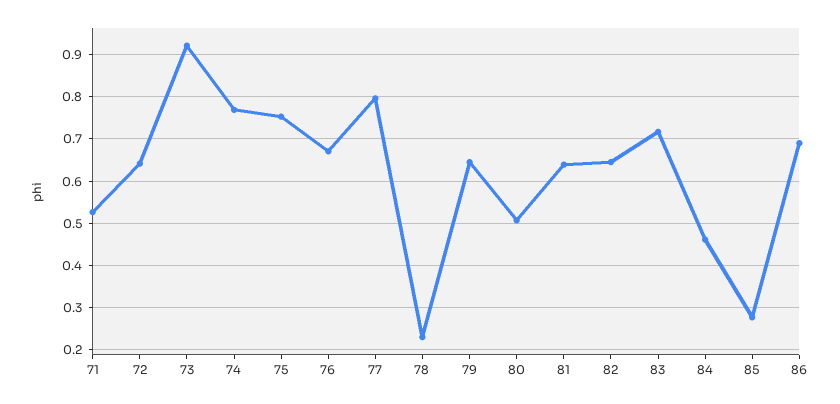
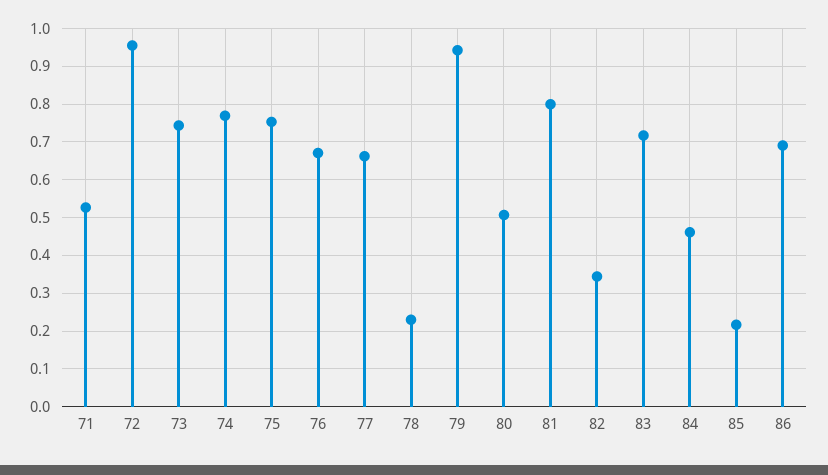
  {
    "71": 0.52,
-   "72": 0.64,
+   "72": 0.96,
-   "73": 0.92,
+   "73": 0.74,
    "74": 0.76,
    "75": 0.76,
    "76": 0.68,
-   "77": 0.8,
+   "77": 0.66,
    "78": 0.22,
-   "79": 0.64,
+   "79": 0.94,
    "80": 0.5,
-   "81": 0.64,
+   "81": 0.8,
-   "82": 0.64,
+   "82": 0.34,
    "83": 0.72,
    "84": 0.46,
-   "85": 0.28,
+   "85": 0.22,
    "86": 0.7
  }

